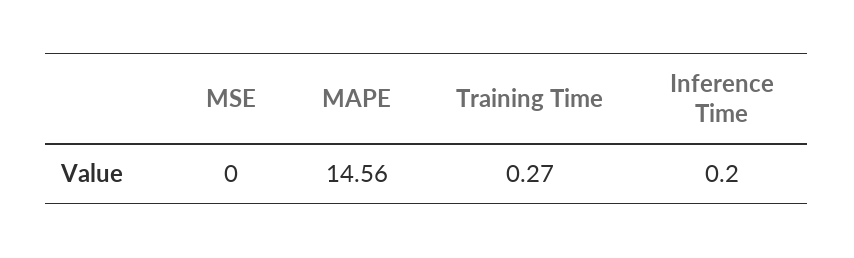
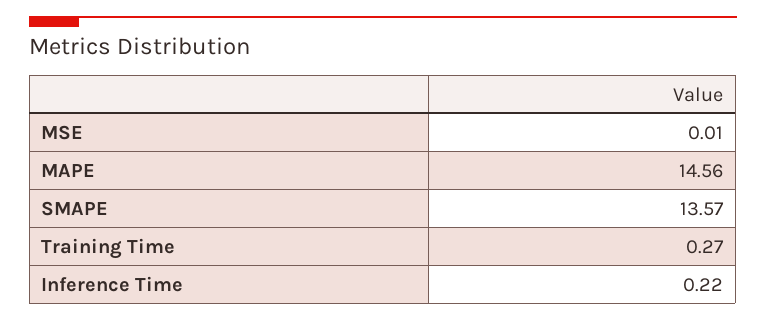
  {
-   "MSE": 0,
+   "MSE": 0.01,
    "MAPE": 14.56,
    "Training Time": 0.27,
-   "Inference Time": 0.2
+   "Inference Time": 0.22,
+   "SMAPE": 13.57
  }

